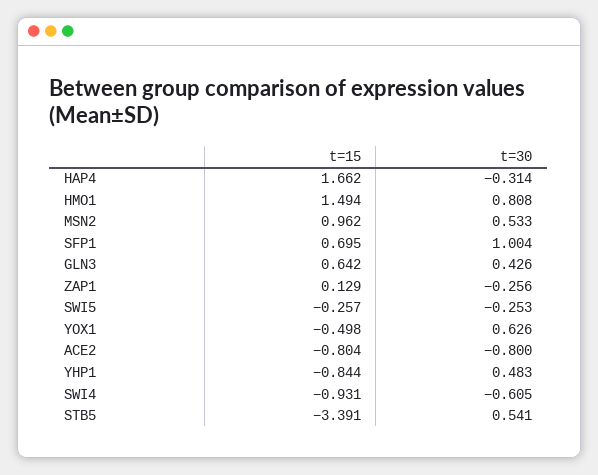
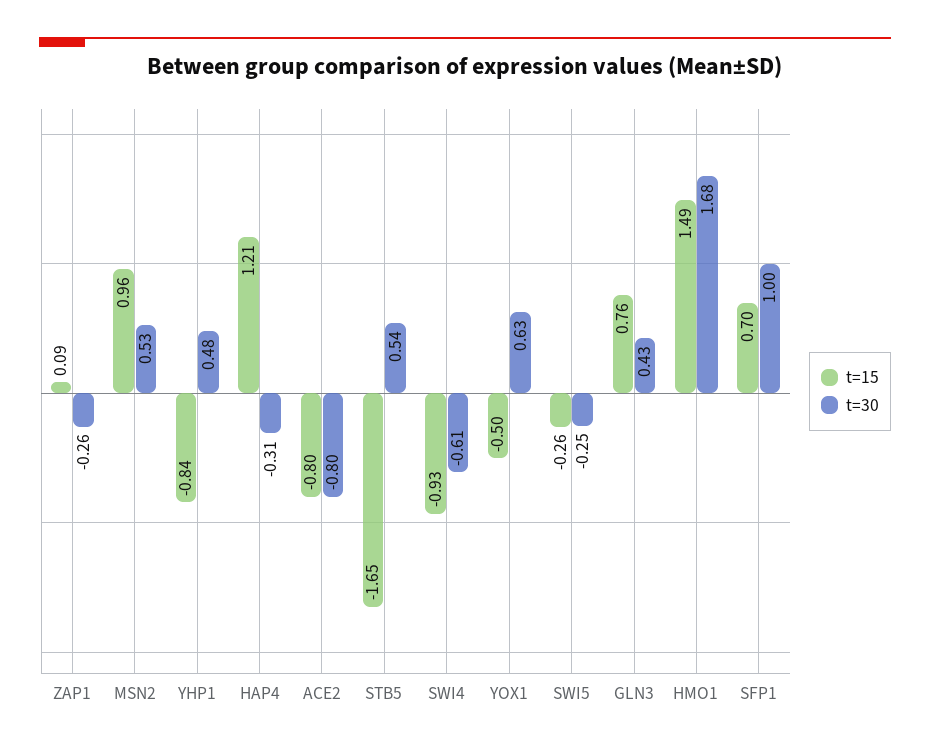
  {
    "t=15": {
-     "HAP4": 1.662,
+     "HAP4": 1.21,
      "HMO1": 1.494,
      "MSN2": 0.962,
      "SFP1": 0.695,
-     "GLN3": 0.642,
+     "GLN3": 0.76,
-     "ZAP1": 0.129,
+     "ZAP1": 0.09,
      "SWI5": -0.257,
      "YOX1": -0.498,
      "ACE2": -0.804,
      "YHP1": -0.844,
      "SWI4": -0.931,
-     "STB5": -3.391
+     "STB5": -1.65
    },
    "t=30": {
      "HAP4": -0.314,
-     "HMO1": 0.808,
+     "HMO1": 1.68,
      "MSN2": 0.533,
      "SFP1": 1.004,
      "GLN3": 0.426,
      "ZAP1": -0.256,
      "SWI5": -0.253,
      "YOX1": 0.626,
      "ACE2": -0.8,
      "YHP1": 0.483,
      "SWI4": -0.605,
      "STB5": 0.541
    }
  }

